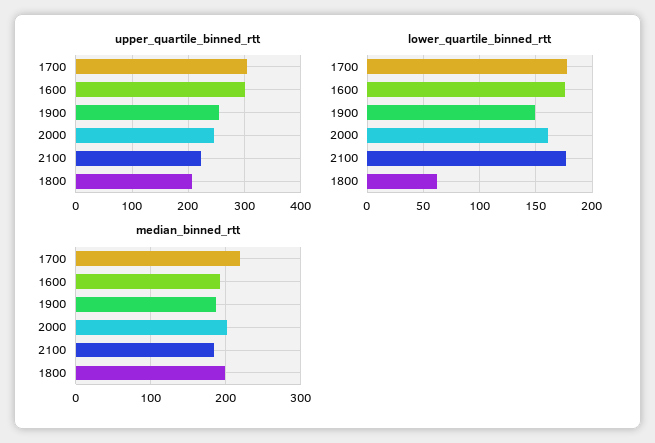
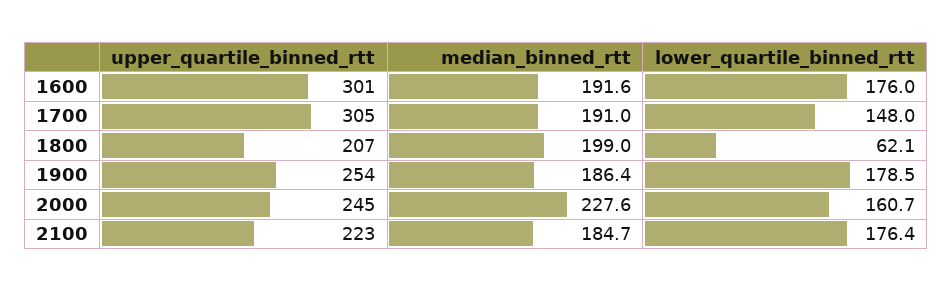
  {
    "upper_quartile_binned_rtt": {
      "1700": 305,
      "1600": 301,
      "1900": 254,
      "2000": 245,
      "2100": 223,
      "1800": 207
    },
    "lower_quartile_binned_rtt": {
-     "1700": 180,
+     "1700": 148,
      "1600": 176,
-     "1900": 150,
+     "1900": 178.5,
      "2000": 160.7,
      "2100": 176.4,
      "1800": 62.1
    },
    "median_binned_rtt": {
-     "1700": 220,
+     "1700": 191,
      "1600": 191.6,
      "1900": 186.4,
-     "2000": 200,
+     "2000": 227.6,
      "2100": 184.7,
      "1800": 199
    }
  }

